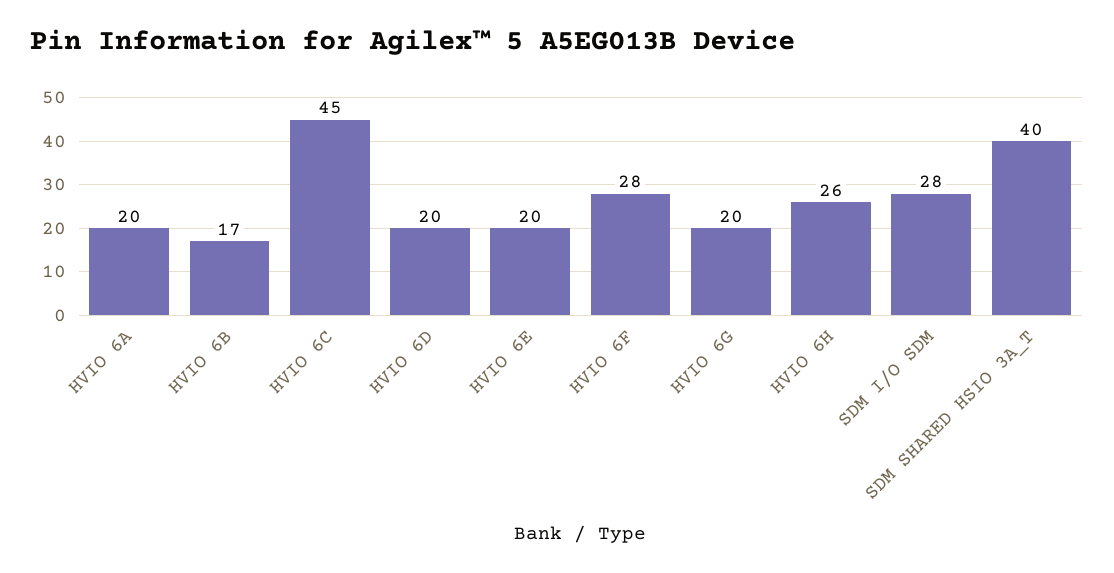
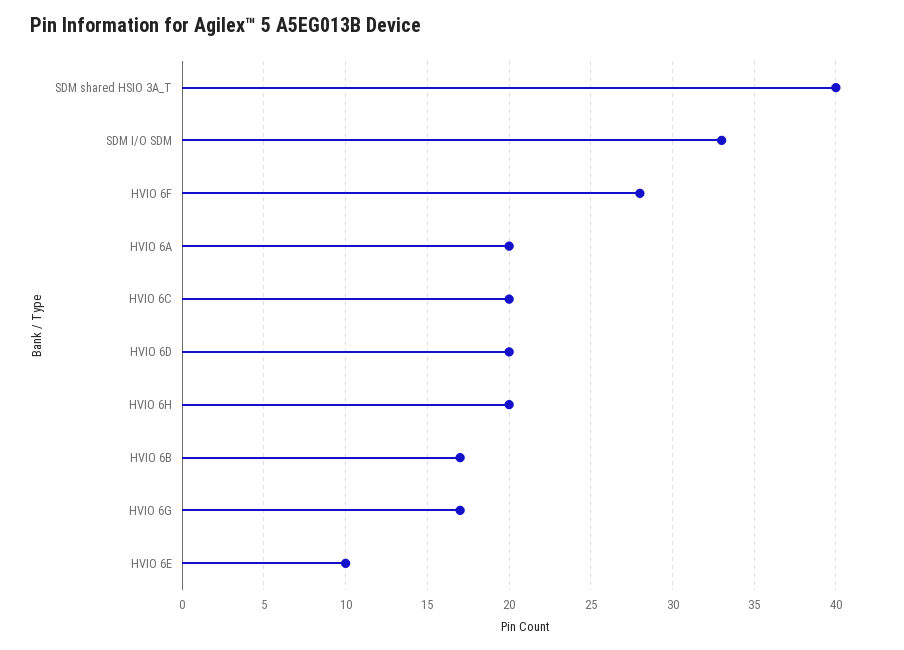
  {
    "HVIO 6A": 20,
    "HVIO 6B": 17,
-   "HVIO 6C": 45,
+   "HVIO 6C": 20,
    "HVIO 6D": 20,
-   "HVIO 6E": 20,
+   "HVIO 6E": 10,
    "HVIO 6F": 28,
-   "HVIO 6G": 20,
+   "HVIO 6G": 17,
-   "HVIO 6H": 26,
+   "HVIO 6H": 20,
-   "SDM I/O SDM": 28,
+   "SDM I/O SDM": 33,
    "SDM SHARED HSIO 3A_T": 40
  }

